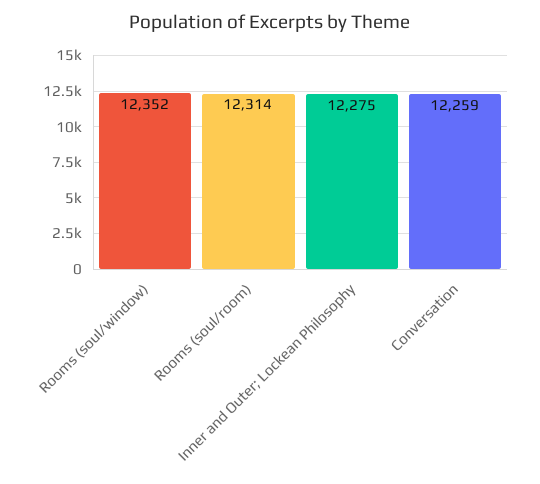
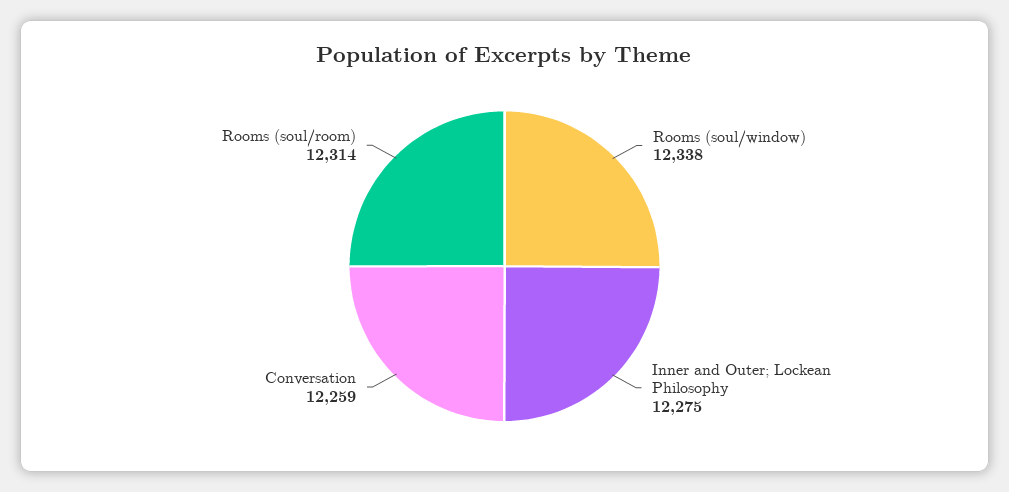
  {
-   "Rooms (soul/window)": 12352,
+   "Rooms (soul/window)": 12338,
    "Rooms (soul/room)": 12314,
    "Inner and Outer; Lockean Philosophy": 12275,
    "Conversation": 12259
  }

